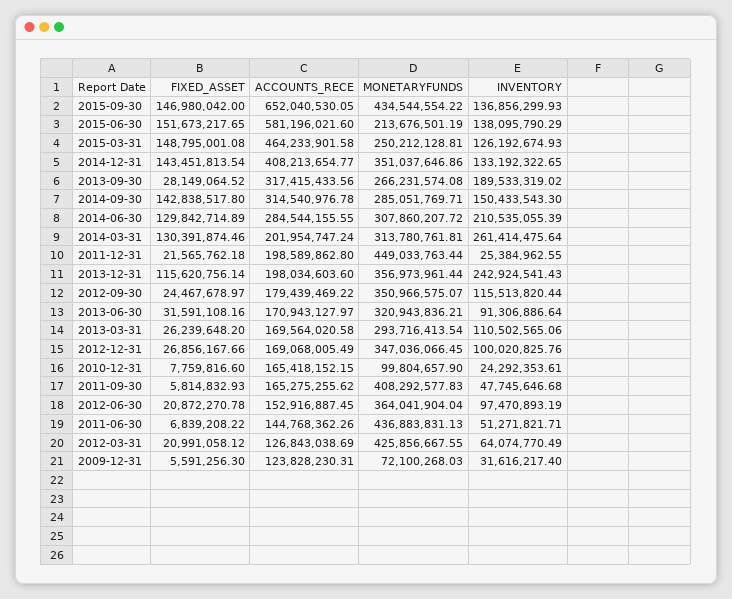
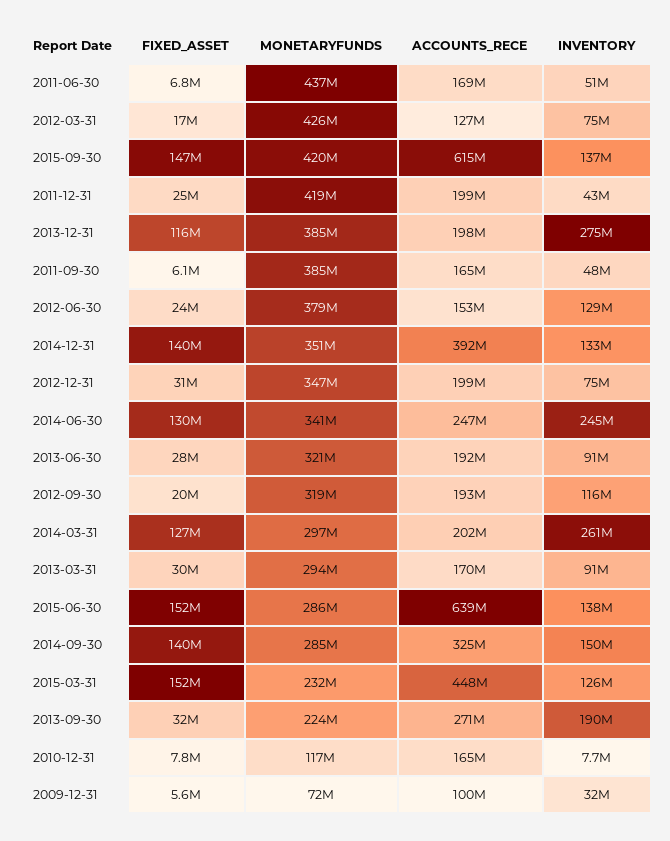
  {
    "FIXED_ASSET": {
      "2015-09-30": 146980042,
      "2015-06-30": 151673217.65,
-     "2015-03-31": 148795001.08,
+     "2015-03-31": 152000000,
-     "2014-12-31": 143451813.54,
+     "2014-12-31": 140000000,
-     "2013-09-30": 28149064.52,
+     "2013-09-30": 32000000,
-     "2014-09-30": 142838517.8,
+     "2014-09-30": 140000000,
      "2014-06-30": 129842714.89,
-     "2014-03-31": 130391874.46,
+     "2014-03-31": 127000000,
-     "2011-12-31": 21565762.18,
+     "2011-12-31": 25000000,
      "2013-12-31": 115620756.14,
-     "2012-09-30": 24467678.97,
+     "2012-09-30": 20000000,
-     "2013-06-30": 31591108.16,
+     "2013-06-30": 28000000,
-     "2013-03-31": 26239648.2,
+     "2013-03-31": 30000000,
-     "2012-12-31": 26856167.66,
+     "2012-12-31": 31000000,
      "2010-12-31": 7759816.6,
-     "2011-09-30": 5814832.93,
+     "2011-09-30": 6100000,
-     "2012-06-30": 20872270.78,
+     "2012-06-30": 24000000,
      "2011-06-30": 6839208.22,
-     "2012-03-31": 20991058.12,
+     "2012-03-31": 17000000,
      "2009-12-31": 5591256.3
    },
    "ACCOUNTS_RECE": {
-     "2015-09-30": 652040530.05,
+     "2015-09-30": 615000000,
-     "2015-06-30": 581196021.6,
+     "2015-06-30": 639000000,
-     "2015-03-31": 464233901.58,
+     "2015-03-31": 448000000,
-     "2014-12-31": 408213654.77,
+     "2014-12-31": 392000000,
-     "2013-09-30": 317415433.56,
+     "2013-09-30": 271000000,
-     "2014-09-30": 314540976.78,
+     "2014-09-30": 325000000,
-     "2014-06-30": 284544155.55,
+     "2014-06-30": 247000000,
      "2014-03-31": 201954747.24,
      "2011-12-31": 198589862.8,
      "2013-12-31": 198034603.6,
-     "2012-09-30": 179439469.22,
+     "2012-09-30": 193000000,
-     "2013-06-30": 170943127.97,
+     "2013-06-30": 192000000,
      "2013-03-31": 169564020.58,
-     "2012-12-31": 169068005.49,
+     "2012-12-31": 199000000,
      "2010-12-31": 165418152.15,
      "2011-09-30": 165275255.62,
      "2012-06-30": 152916887.45,
-     "2011-06-30": 144768362.26,
+     "2011-06-30": 169000000,
      "2012-03-31": 126843038.69,
-     "2009-12-31": 123828230.31
+     "2009-12-31": 100000000
    },
    "MONETARYFUNDS": {
-     "2015-09-30": 434544554.22,
+     "2015-09-30": 420000000,
-     "2015-06-30": 213676501.19,
+     "2015-06-30": 286000000,
-     "2015-03-31": 250212128.81,
+     "2015-03-31": 232000000,
      "2014-12-31": 351037646.86,
-     "2013-09-30": 266231574.08,
+     "2013-09-30": 224000000,
      "2014-09-30": 285051769.71,
-     "2014-06-30": 307860207.72,
+     "2014-06-30": 341000000,
-     "2014-03-31": 313780761.81,
+     "2014-03-31": 297000000,
-     "2011-12-31": 449033763.44,
+     "2011-12-31": 419000000,
-     "2013-12-31": 356973961.44,
+     "2013-12-31": 385000000,
-     "2012-09-30": 350966575.07,
+     "2012-09-30": 319000000,
      "2013-06-30": 320943836.21,
      "2013-03-31": 293716413.54,
      "2012-12-31": 347036066.45,
-     "2010-12-31": 99804657.9,
+     "2010-12-31": 117000000,
-     "2011-09-30": 408292577.83,
+     "2011-09-30": 385000000,
-     "2012-06-30": 364041904.04,
+     "2012-06-30": 379000000,
      "2011-06-30": 436883831.13,
      "2012-03-31": 425856667.55,
      "2009-12-31": 72100268.03
    },
    "INVENTORY": {
      "2015-09-30": 136856299.93,
      "2015-06-30": 138095790.29,
      "2015-03-31": 126192674.93,
      "2014-12-31": 133192322.65,
      "2013-09-30": 189533319.02,
      "2014-09-30": 150433543.3,
-     "2014-06-30": 210535055.39,
+     "2014-06-30": 245000000,
      "2014-03-31": 261414475.64,
-     "2011-12-31": 25384962.55,
+     "2011-12-31": 43000000,
-     "2013-12-31": 242924541.43,
+     "2013-12-31": 275000000,
      "2012-09-30": 115513820.44,
      "2013-06-30": 91306886.64,
-     "2013-03-31": 110502565.06,
+     "2013-03-31": 91000000,
-     "2012-12-31": 100020825.76,
+     "2012-12-31": 75000000,
-     "2010-12-31": 24292353.61,
+     "2010-12-31": 7700000,
      "2011-09-30": 47745646.68,
-     "2012-06-30": 97470893.19,
+     "2012-06-30": 129000000,
      "2011-06-30": 51271821.71,
-     "2012-03-31": 64074770.49,
+     "2012-03-31": 75000000,
      "2009-12-31": 31616217.4
    }
  }

